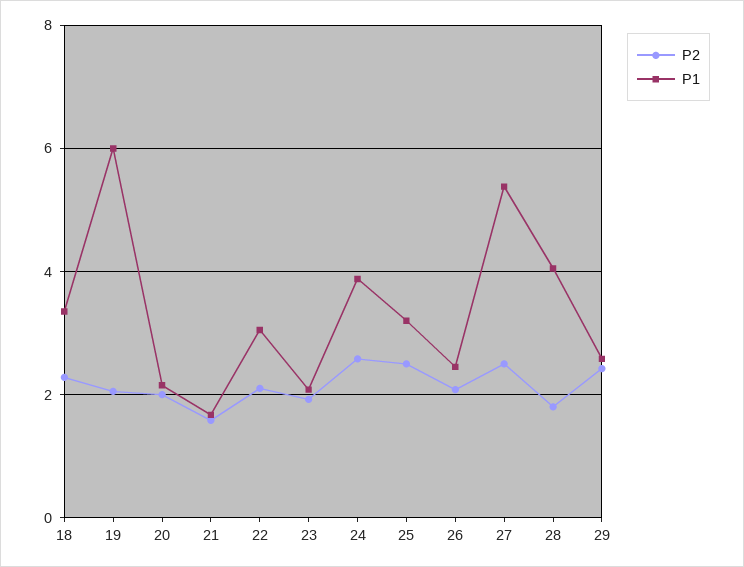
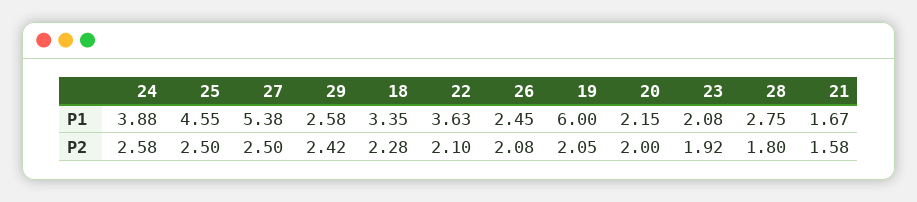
  {
    "P2": {
      "18": 2.28,
      "19": 2.05,
      "20": 2,
      "21": 1.58,
      "22": 2.1,
      "23": 1.92,
      "24": 2.58,
      "25": 2.5,
      "26": 2.08,
      "27": 2.5,
      "28": 1.8,
      "29": 2.42
    },
    "P1": {
      "18": 3.35,
      "19": 6,
      "20": 2.15,
      "21": 1.67,
-     "22": 3,
+     "22": 3.63,
      "23": 2.08,
      "24": 3.88,
-     "25": 3.2,
+     "25": 4.55,
      "26": 2.45,
      "27": 5.38,
-     "28": 4,
+     "28": 2.75,
      "29": 2.58
    }
  }

